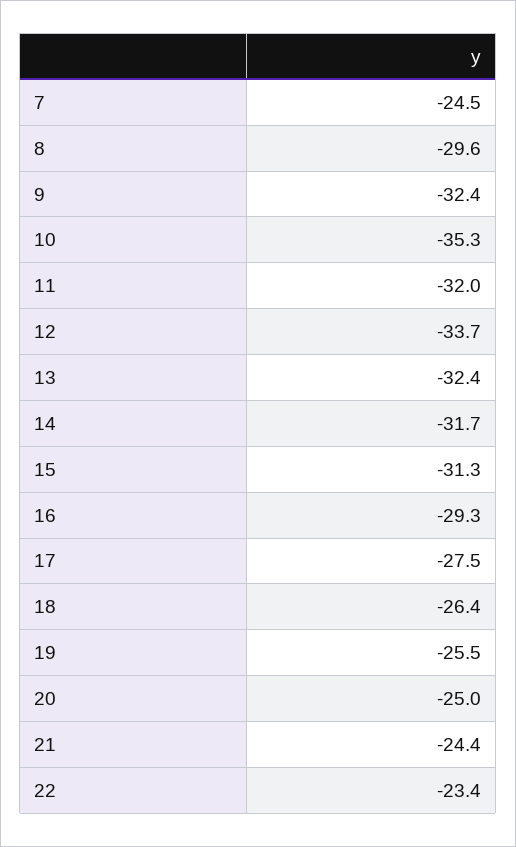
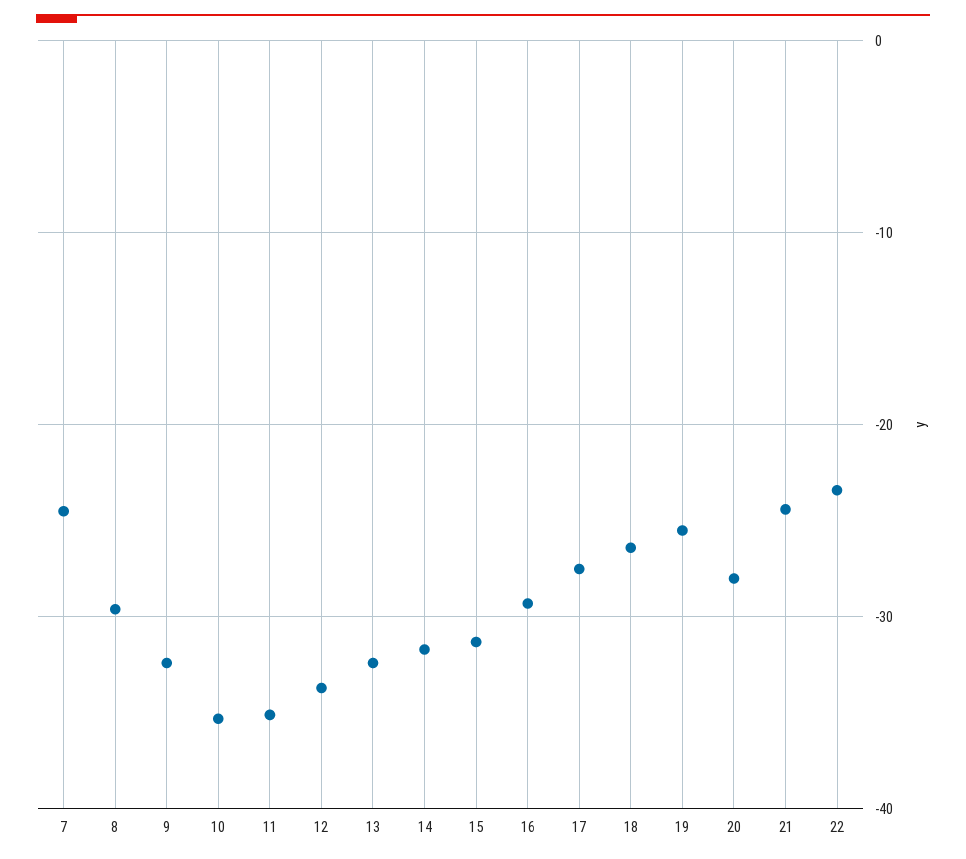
  {
    "7": -24.5,
    "8": -29.6,
    "9": -32.4,
    "10": -35.3,
-   "11": -32,
+   "11": -35,
    "12": -33.7,
    "13": -32.4,
    "14": -31.7,
    "15": -31.3,
    "16": -29.3,
    "17": -27.5,
    "18": -26.4,
    "19": -25.5,
-   "20": -25,
+   "20": -28,
    "21": -24.4,
    "22": -23.4
  }

